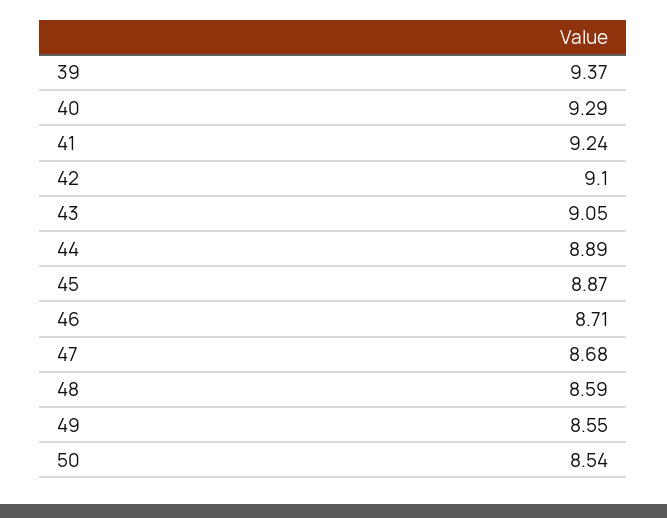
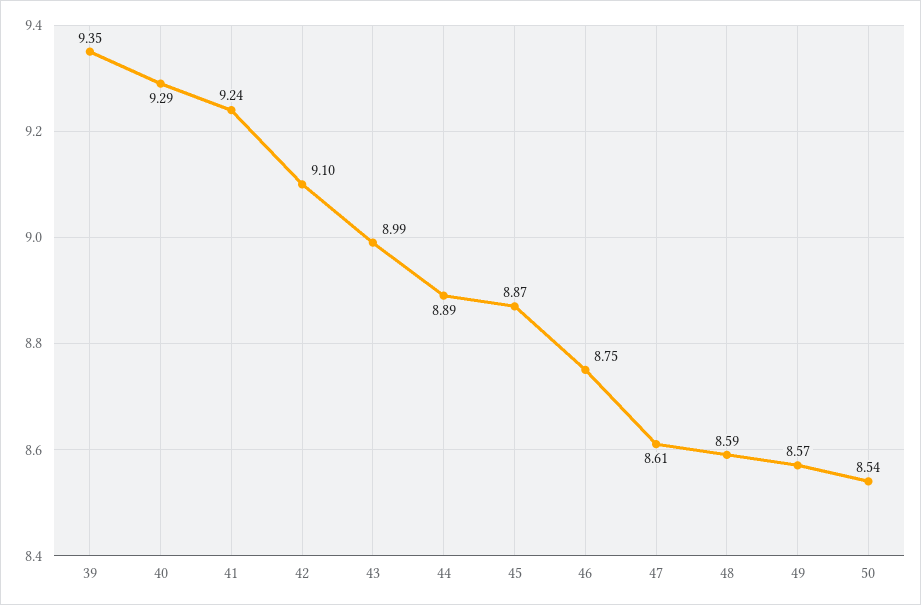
  {
-   "39": 9.37,
+   "39": 9.35,
    "40": 9.29,
    "41": 9.24,
    "42": 9.1,
-   "43": 9.05,
+   "43": 8.99,
    "44": 8.89,
    "45": 8.87,
-   "46": 8.71,
+   "46": 8.75,
-   "47": 8.68,
+   "47": 8.61,
    "48": 8.59,
-   "49": 8.55,
+   "49": 8.57,
    "50": 8.54
  }

